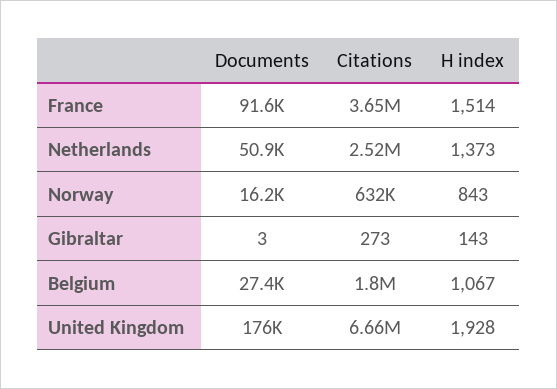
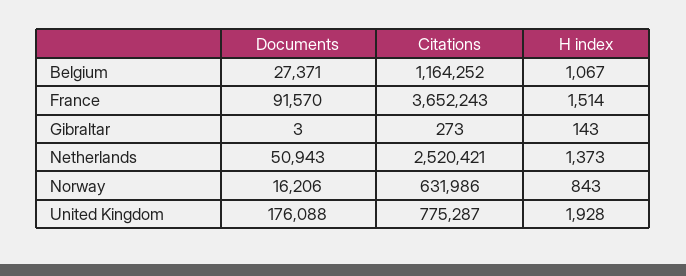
  {
    "Documents": {
      "France": 91570,
      "Netherlands": 50943,
      "Norway": 16206,
      "Gibraltar": 3,
      "Belgium": 27371,
      "United Kingdom": 176088
    },
    "Citations": {
      "France": 3652243,
      "Netherlands": 2520421,
      "Norway": 631986,
      "Gibraltar": 273,
-     "Belgium": 1800000,
+     "Belgium": 1164252,
-     "United Kingdom": 6660000
+     "United Kingdom": 775287
    },
    "H index": {
      "France": 1514,
      "Netherlands": 1373,
      "Norway": 843,
      "Gibraltar": 143,
      "Belgium": 1067,
      "United Kingdom": 1928
    }
  }

